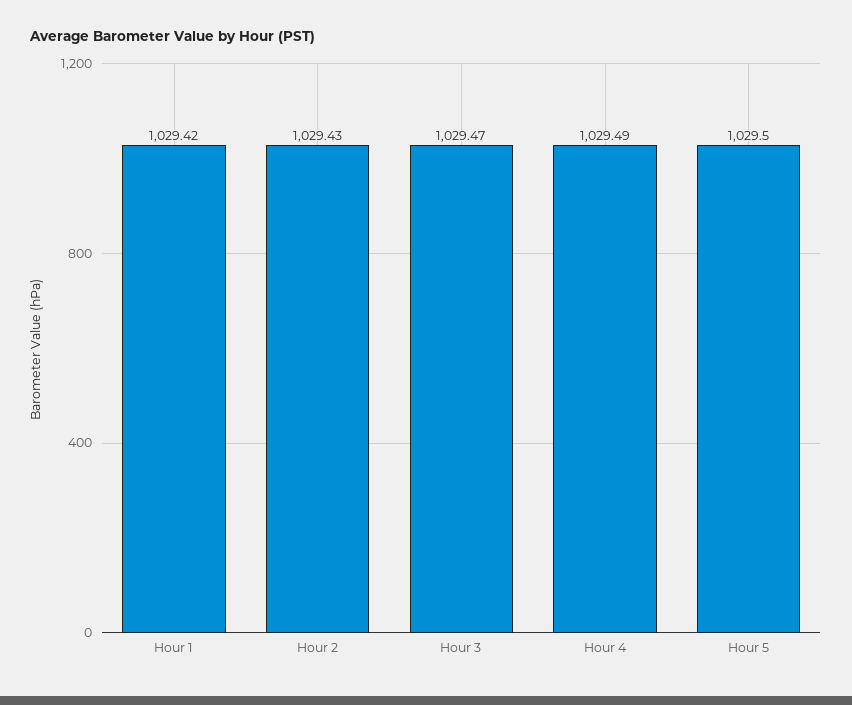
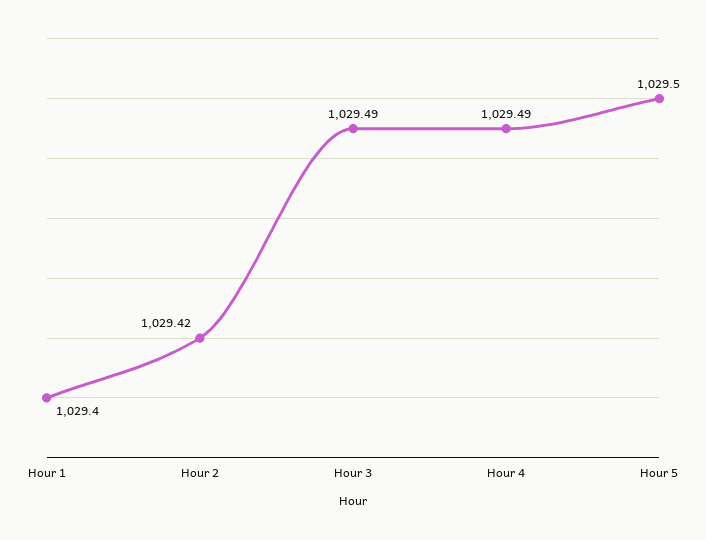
  {
-   "Hour 1": 1029.42,
+   "Hour 1": 1029.4,
-   "Hour 2": 1029.43,
+   "Hour 2": 1029.42,
-   "Hour 3": 1029.47,
+   "Hour 3": 1029.49,
    "Hour 4": 1029.49,
    "Hour 5": 1029.5
  }

